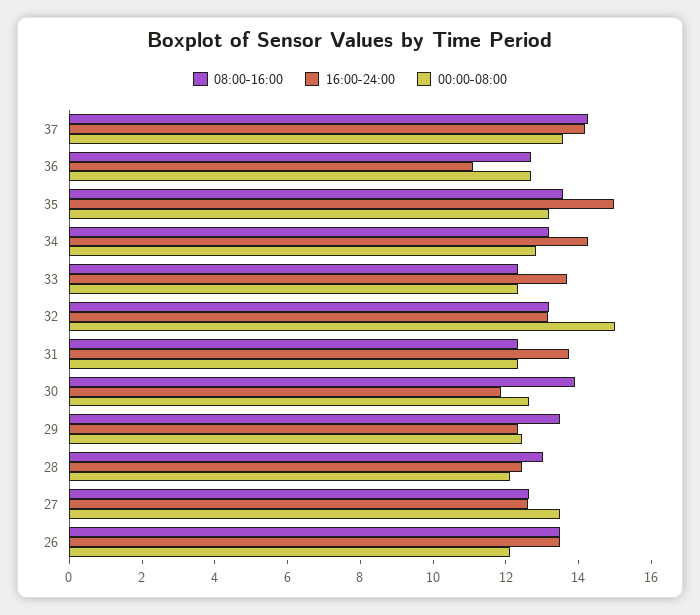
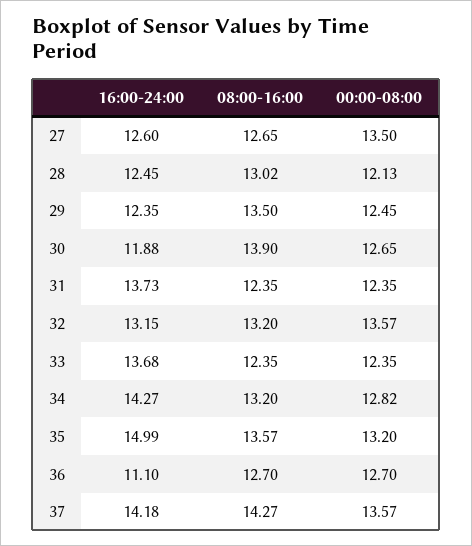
  {
    "08:00-16:00": {
      "37": 14.27,
      "36": 12.7,
      "35": 13.57,
      "34": 13.2,
      "33": 12.35,
      "32": 13.2,
      "31": 12.35,
      "30": 13.9,
      "29": 13.5,
      "28": 13.02,
-     "27": 12.65,
+     "27": 12.65
-     "26": 13.5
    },
    "16:00-24:00": {
      "37": 14.18,
      "36": 11.1,
      "35": 14.99,
      "34": 14.27,
      "33": 13.68,
      "32": 13.15,
      "31": 13.73,
      "30": 11.88,
      "29": 12.35,
      "28": 12.45,
-     "27": 12.6,
+     "27": 12.6
-     "26": 13.5
    },
    "00:00-08:00": {
      "37": 13.57,
      "36": 12.7,
      "35": 13.2,
      "34": 12.82,
      "33": 12.35,
-     "32": 15,
+     "32": 13.57,
      "31": 12.35,
      "30": 12.65,
      "29": 12.45,
      "28": 12.13,
-     "27": 13.5,
+     "27": 13.5
-     "26": 12
    }
  }

